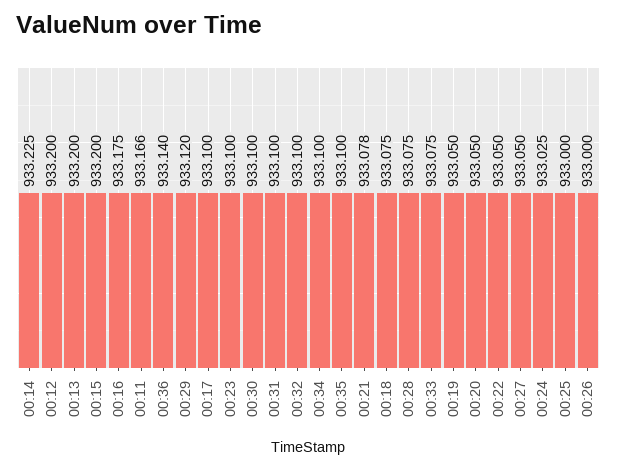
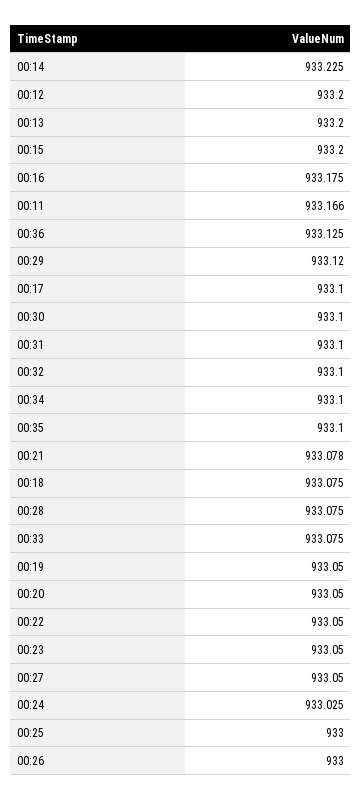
  {
    "00:14": 933.225,
    "00:12": 933.2,
    "00:13": 933.2,
    "00:15": 933.2,
    "00:16": 933.175,
    "00:11": 933.166,
-   "00:36": 933.14,
+   "00:36": 933.125,
    "00:29": 933.12,
    "00:17": 933.1,
-   "00:23": 933.1,
+   "00:23": 933.05,
    "00:30": 933.1,
    "00:31": 933.1,
    "00:32": 933.1,
    "00:34": 933.1,
    "00:35": 933.1,
    "00:21": 933.078,
    "00:18": 933.075,
    "00:28": 933.075,
    "00:33": 933.075,
    "00:19": 933.05,
    "00:20": 933.05,
    "00:22": 933.05,
    "00:27": 933.05,
    "00:24": 933.025,
    "00:25": 933,
    "00:26": 933
  }

